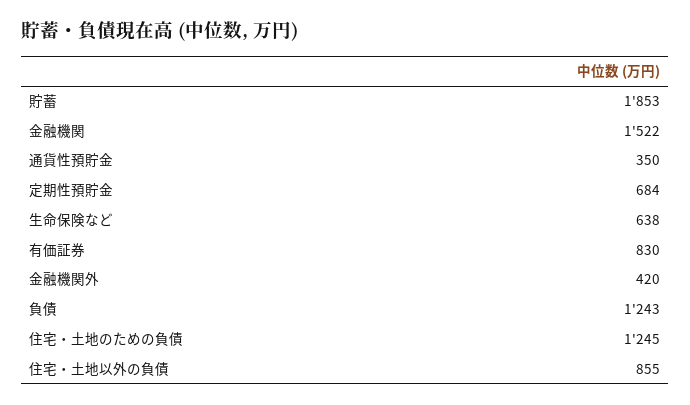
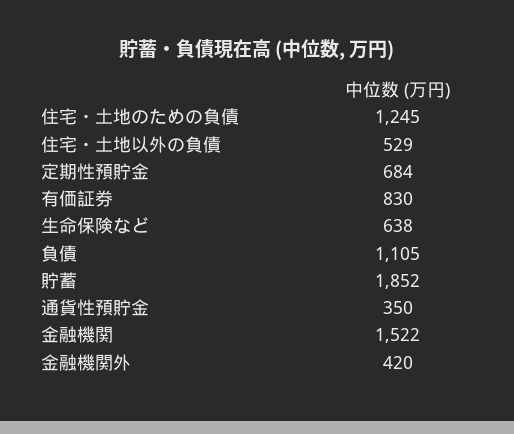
  {
-   "貯蓄": 1853,
+   "貯蓄": 1852,
    "金融機関": 1522,
    "通貨性預貯金": 350,
    "定期性預貯金": 684,
    "生命保険など": 638,
    "有価証券": 830,
    "金融機関外": 420,
-   "負債": 1243,
+   "負債": 1105,
    "住宅・土地のための負債": 1245,
-   "住宅・土地以外の負債": 855
+   "住宅・土地以外の負債": 529
  }

